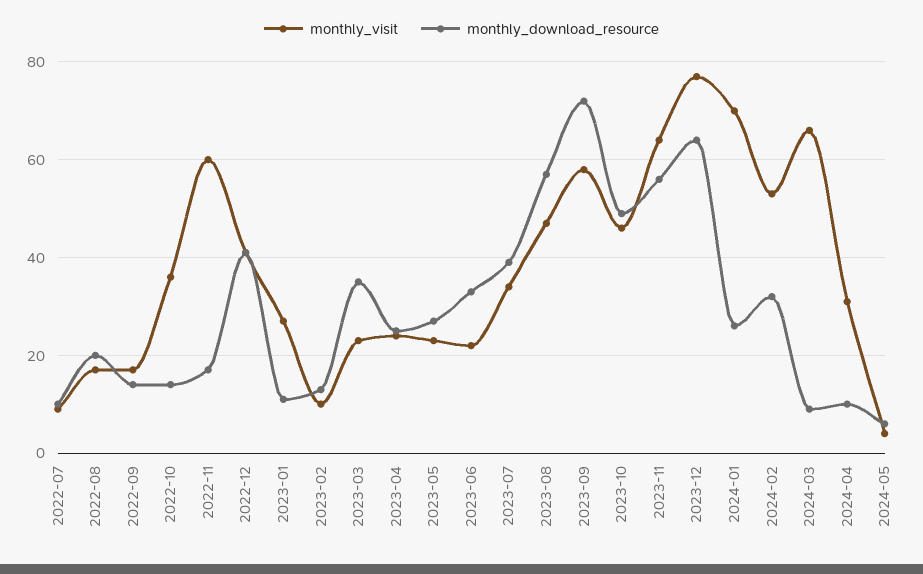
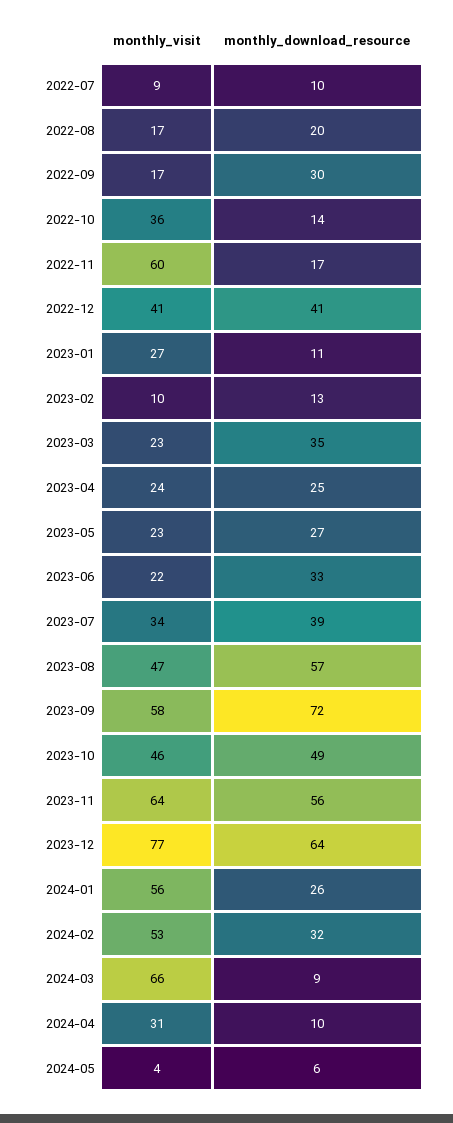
  {
    "monthly_visit": {
      "2022-07": 9,
      "2022-08": 17,
      "2022-09": 17,
      "2022-10": 36,
      "2022-11": 60,
      "2022-12": 41,
      "2023-01": 27,
      "2023-02": 10,
      "2023-03": 23,
      "2023-04": 24,
      "2023-05": 23,
      "2023-06": 22,
      "2023-07": 34,
      "2023-08": 47,
      "2023-09": 58,
      "2023-10": 46,
      "2023-11": 64,
      "2023-12": 77,
-     "2024-01": 70,
+     "2024-01": 56,
      "2024-02": 53,
      "2024-03": 66,
      "2024-04": 31,
      "2024-05": 4
    },
    "monthly_download_resource": {
      "2022-07": 10,
      "2022-08": 20,
-     "2022-09": 15,
+     "2022-09": 30,
      "2022-10": 14,
      "2022-11": 17,
      "2022-12": 41,
      "2023-01": 11,
      "2023-02": 13,
      "2023-03": 35,
      "2023-04": 25,
      "2023-05": 27,
      "2023-06": 33,
      "2023-07": 39,
      "2023-08": 57,
      "2023-09": 72,
      "2023-10": 49,
      "2023-11": 56,
      "2023-12": 64,
      "2024-01": 26,
      "2024-02": 32,
      "2024-03": 9,
      "2024-04": 10,
      "2024-05": 6
    }
  }

